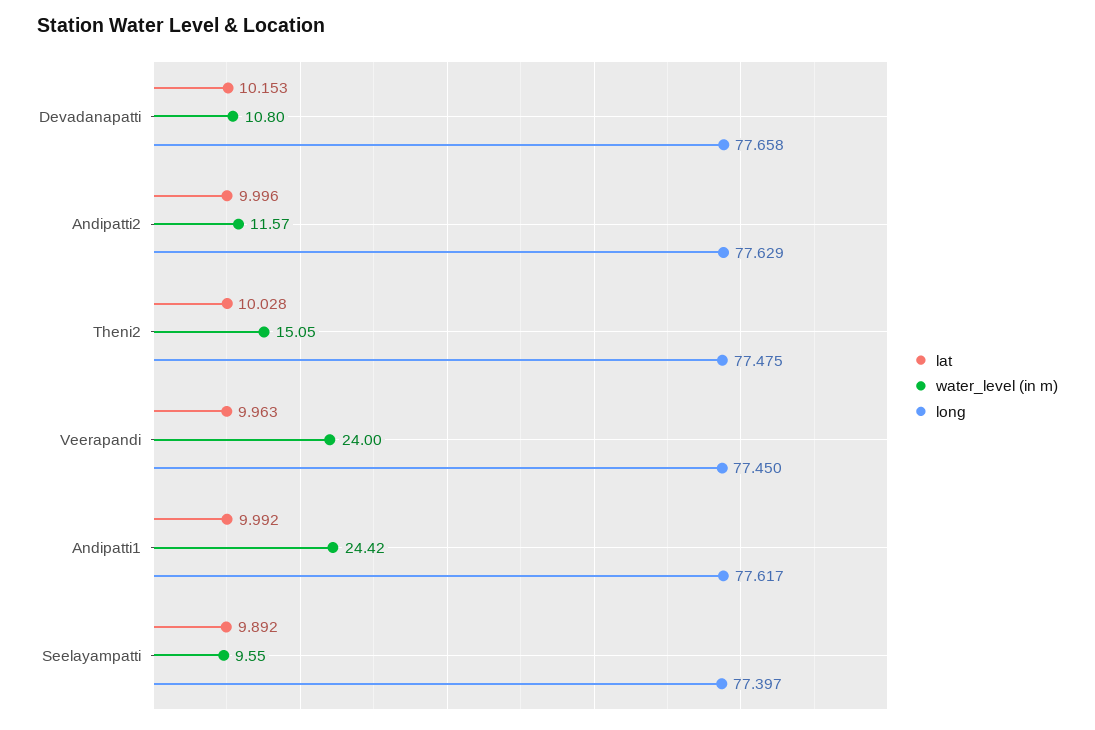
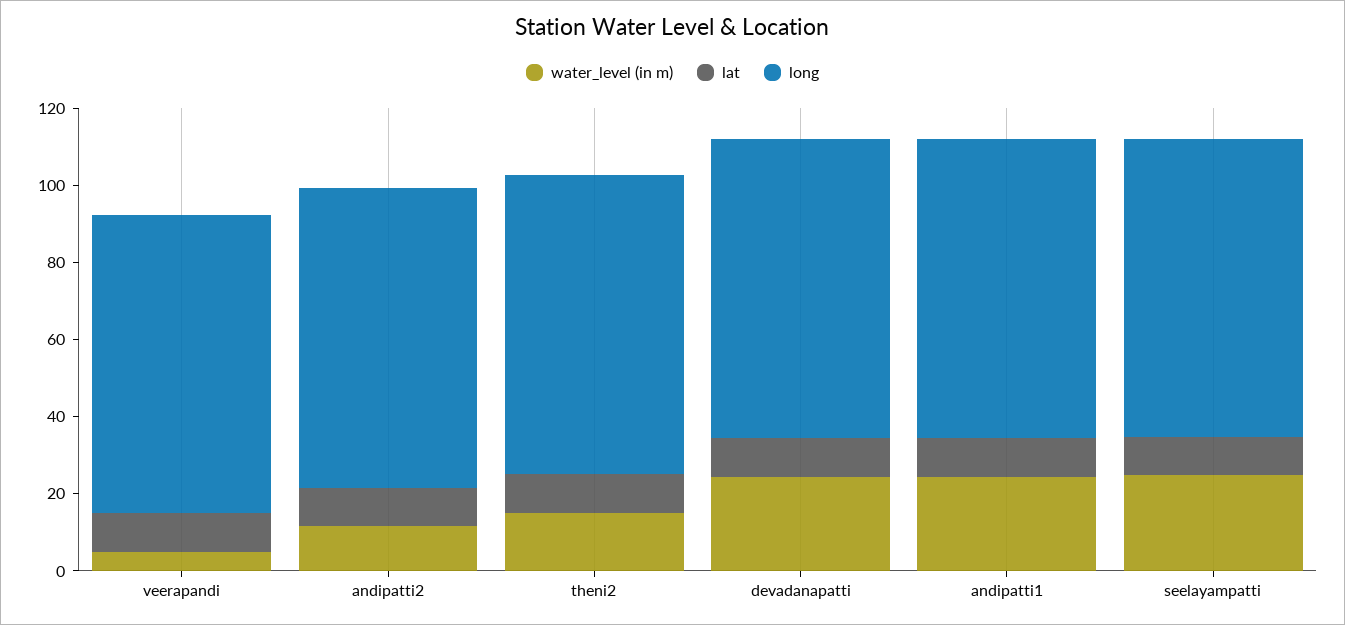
  {
    "lat": {
      "Devadanapatti": 10.153,
      "Andipatti2": 9.996,
      "Theni2": 10.028,
      "Veerapandi": 9.963,
      "Andipatti1": 9.992,
      "Seelayampatti": 9.892
    },
    "water_level (in m)": {
-     "Devadanapatti": 10.8,
+     "Devadanapatti": 25,
      "Andipatti2": 11.57,
      "Theni2": 15.05,
-     "Veerapandi": 24,
+     "Veerapandi": 5,
      "Andipatti1": 24.42,
-     "Seelayampatti": 9.55
+     "Seelayampatti": 25
    },
    "long": {
      "Devadanapatti": 77.658,
      "Andipatti2": 77.629,
      "Theni2": 77.475,
      "Veerapandi": 77.45,
      "Andipatti1": 77.617,
      "Seelayampatti": 77.397
    }
  }

